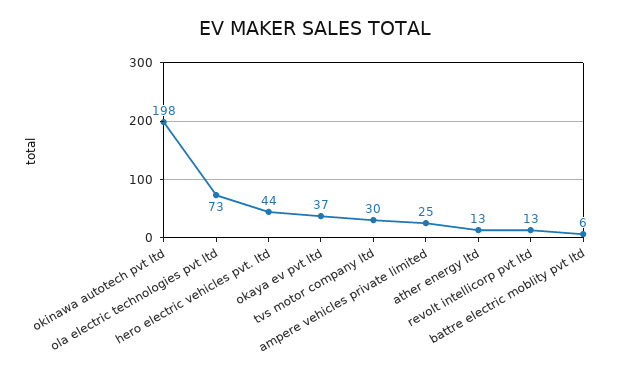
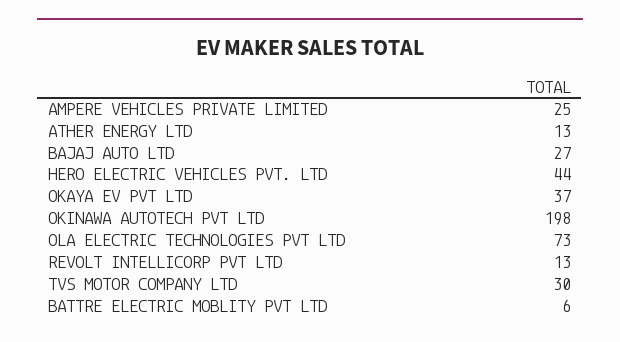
  {
    "okinawa autotech pvt ltd": 198,
    "ola electric technologies pvt ltd": 73,
    "hero electric vehicles pvt. ltd": 44,
    "okaya ev pvt ltd": 37,
    "tvs motor company ltd": 30,
    "ampere vehicles private limited": 25,
    "ather energy ltd": 13,
    "revolt intellicorp pvt ltd": 13,
-   "battre electric moblity pvt ltd": 6
+   "battre electric moblity pvt ltd": 6,
+   "BAJAJ AUTO LTD": 27
  }

